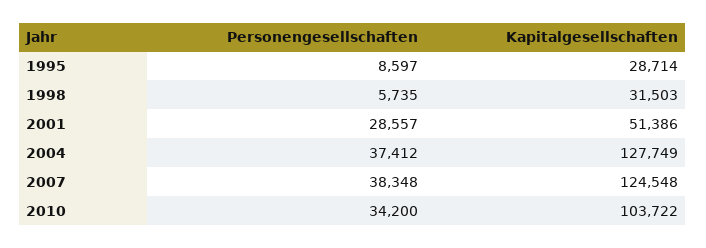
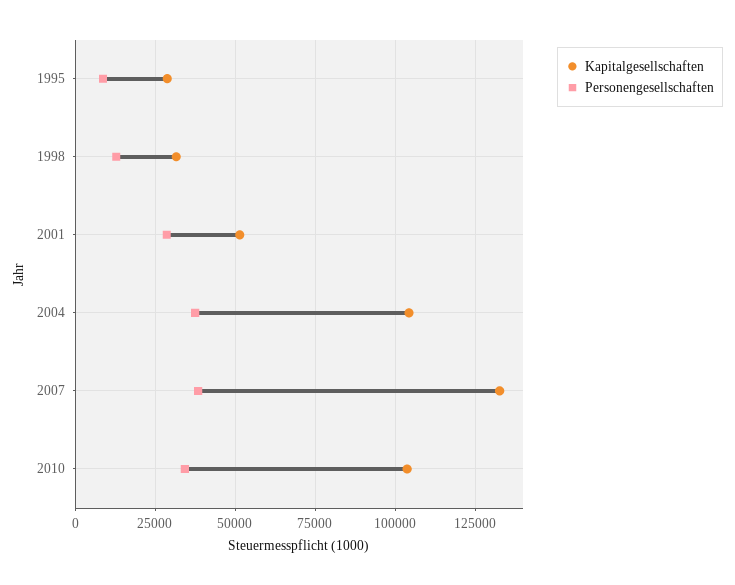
  {
    "Personengesellschaften": {
      "1995": 8597,
-     "1998": 5735,
+     "1998": 12500,
      "2001": 28557,
      "2004": 37412,
      "2007": 38348,
      "2010": 34200
    },
    "Kapitalgesellschaften": {
      "1995": 28714,
      "1998": 31503,
      "2001": 51386,
-     "2004": 127749,
+     "2004": 105000,
-     "2007": 124548,
+     "2007": 132500,
      "2010": 103722
    }
  }

